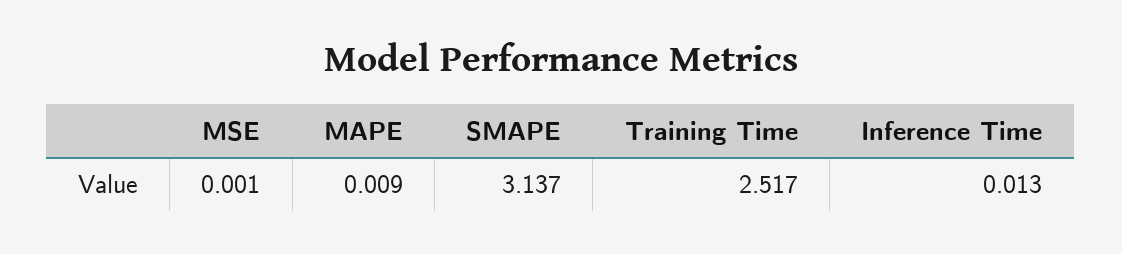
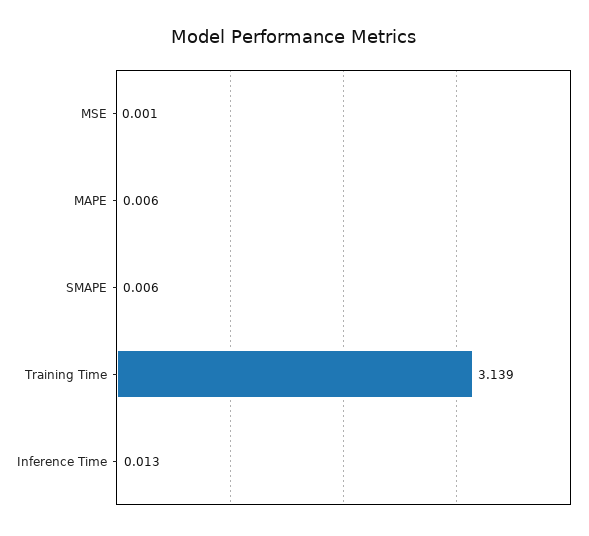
  {
    "MSE": 0.001,
-   "MAPE": 0.009,
+   "MAPE": 0.006,
-   "SMAPE": 3.137,
+   "SMAPE": 0.006,
-   "Training Time": 2.517,
+   "Training Time": 3.139,
    "Inference Time": 0.013
  }

